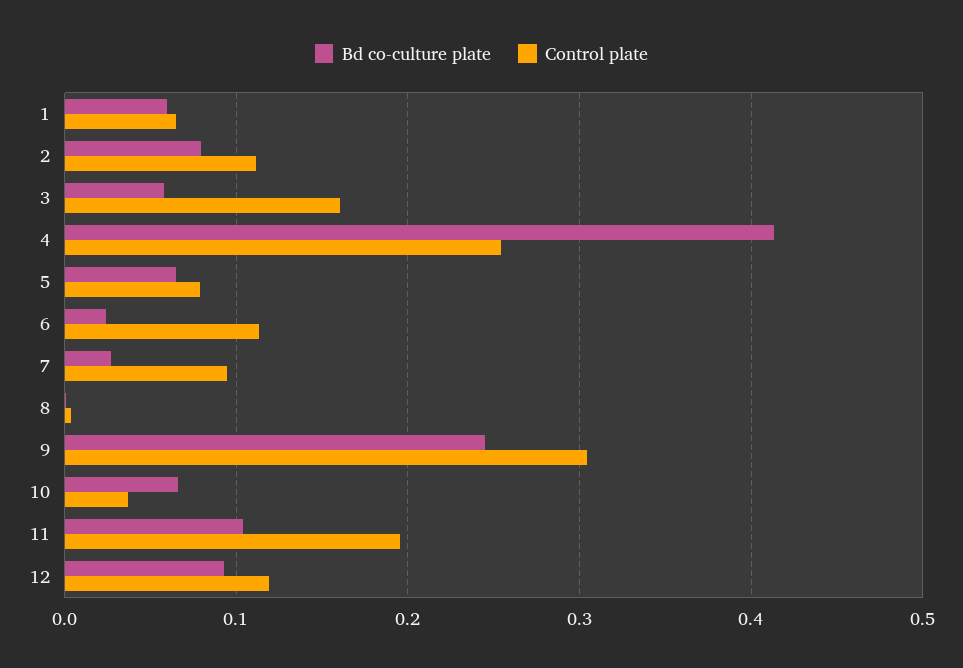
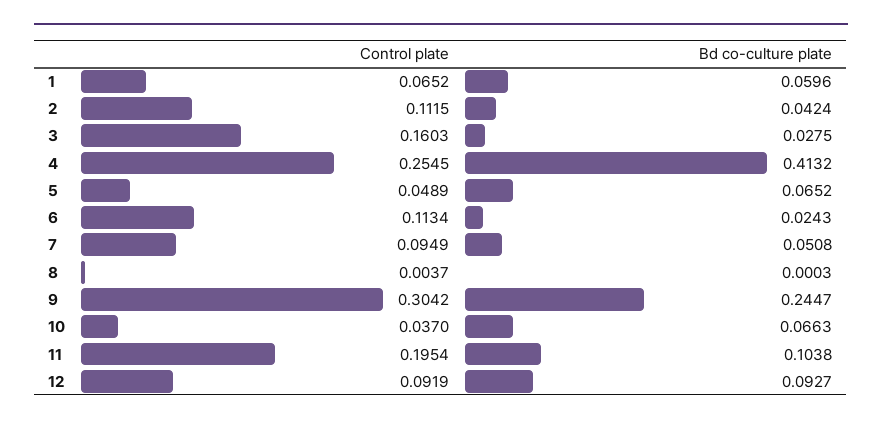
  {
    "Bd co-culture plate": {
      "1": 0.0596,
-     "2": 0.08,
+     "2": 0.0424,
-     "3": 0.06,
+     "3": 0.0275,
      "4": 0.4132,
      "5": 0.0652,
      "6": 0.0243,
-     "7": 0.03,
+     "7": 0.0508,
      "8": 0.0003,
      "9": 0.2447,
      "10": 0.0663,
      "11": 0.1038,
      "12": 0.0927
    },
    "Control plate": {
      "1": 0.0652,
      "2": 0.1115,
      "3": 0.1603,
      "4": 0.2545,
-     "5": 0.08,
+     "5": 0.0489,
      "6": 0.1134,
      "7": 0.0949,
      "8": 0.0037,
      "9": 0.3042,
      "10": 0.037,
      "11": 0.1954,
-     "12": 0.12
+     "12": 0.0919
    }
  }

